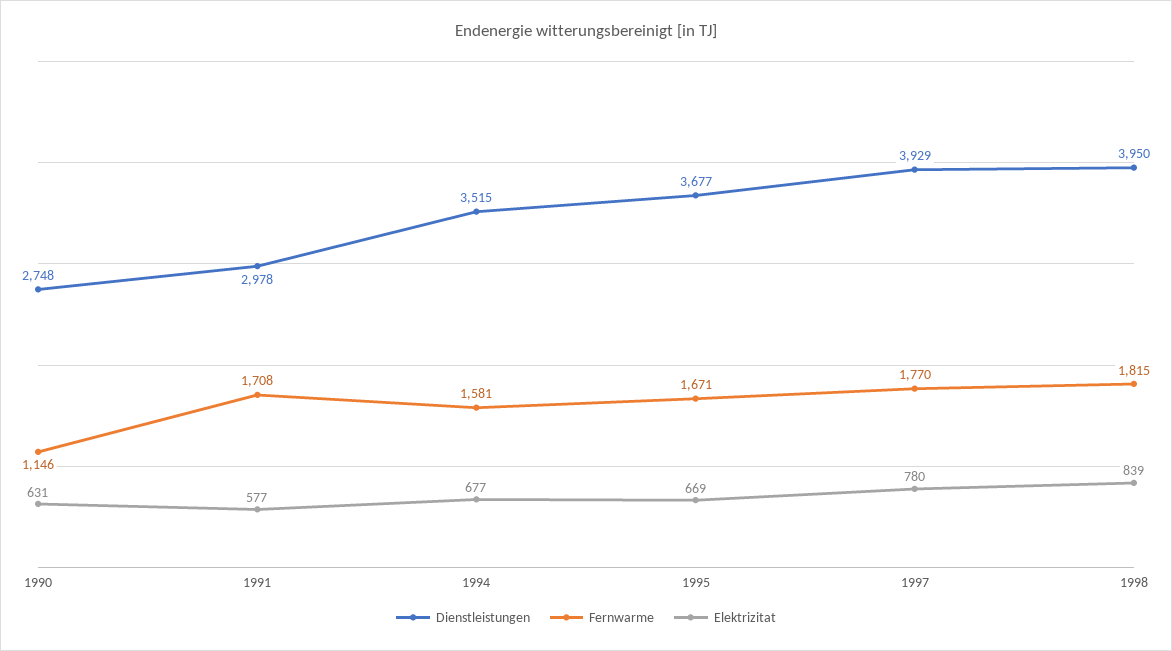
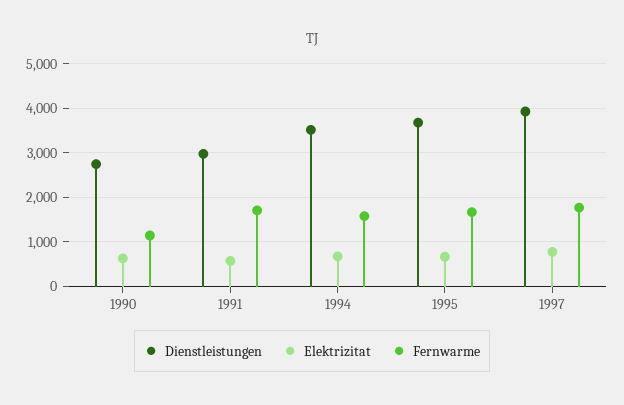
  {
    "Dienstleistungen": {
      "1990": 2748,
      "1991": 2978,
      "1994": 3515,
      "1995": 3677,
-     "1997": 3929,
+     "1997": 3929
-     "1998": 3950
    },
    "Fernwarme": {
      "1990": 1146,
      "1991": 1708,
      "1994": 1581,
      "1995": 1671,
-     "1997": 1770,
+     "1997": 1770
-     "1998": 1815
    },
    "Elektrizitat": {
      "1990": 631,
      "1991": 577,
      "1994": 677,
      "1995": 669,
-     "1997": 780,
+     "1997": 780
-     "1998": 839
    }
  }

